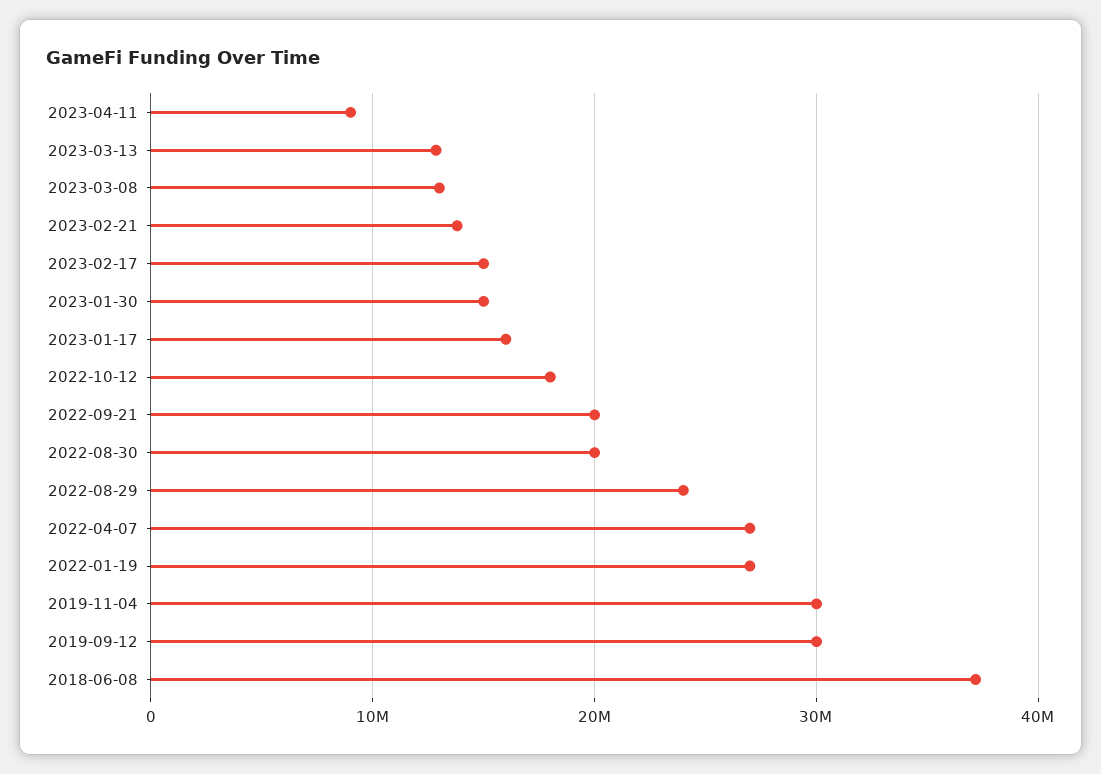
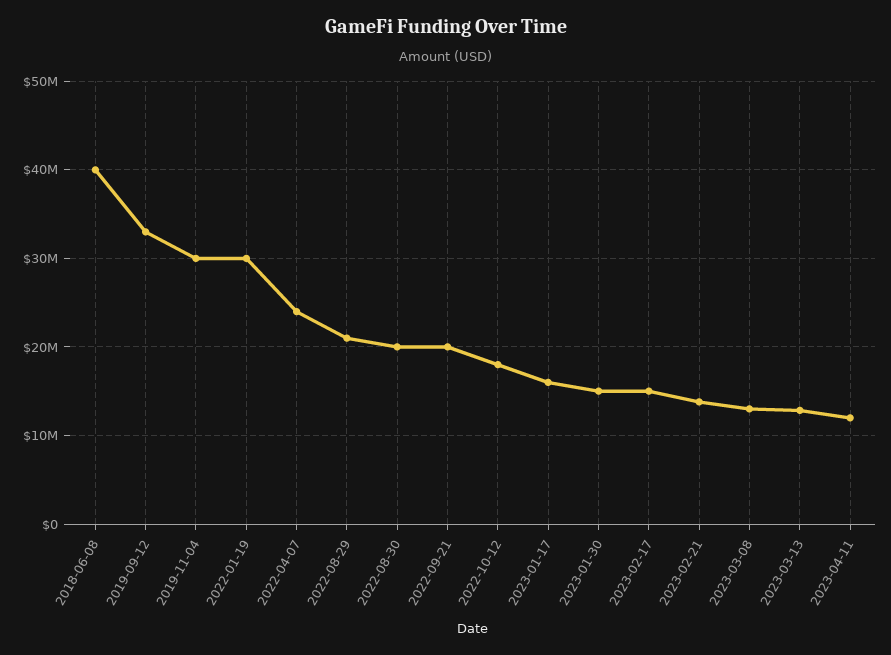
  {
-   "2023-04-11": 9000000,
+   "2023-04-11": 12000000,
    "2023-03-13": 13000000,
    "2023-03-08": 13000000,
    "2023-02-21": 14000000,
    "2023-02-17": 15000000,
    "2023-01-30": 15000000,
    "2023-01-17": 16000000,
    "2022-10-12": 18000000,
    "2022-09-21": 20000000,
    "2022-08-30": 20000000,
-   "2022-08-29": 24000000,
+   "2022-08-29": 21000000,
-   "2022-04-07": 27000000,
+   "2022-04-07": 24000000,
-   "2022-01-19": 27000000,
+   "2022-01-19": 30000000,
    "2019-11-04": 30000000,
-   "2019-09-12": 30000000,
+   "2019-09-12": 33000000,
-   "2018-06-08": 37000000
+   "2018-06-08": 40000000
  }

